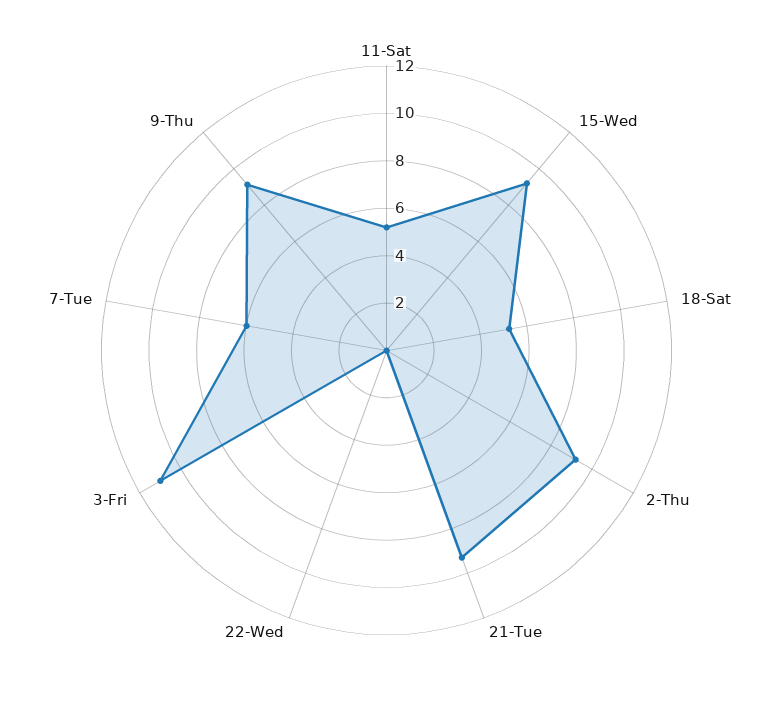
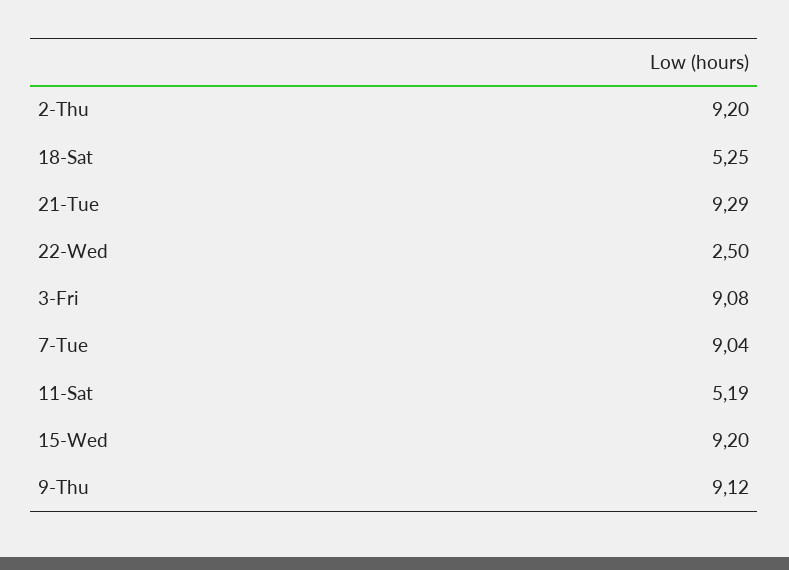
  {
    "11-Sat": 5.19,
    "15-Wed": 9.2,
    "18-Sat": 5.25,
    "2-Thu": 9.2,
    "21-Tue": 9.29,
-   "22-Wed": 0,
+   "22-Wed": 2.5,
-   "3-Fri": 11,
+   "3-Fri": 9.08,
-   "7-Tue": 6,
+   "7-Tue": 9.04,
    "9-Thu": 9.12
  }

